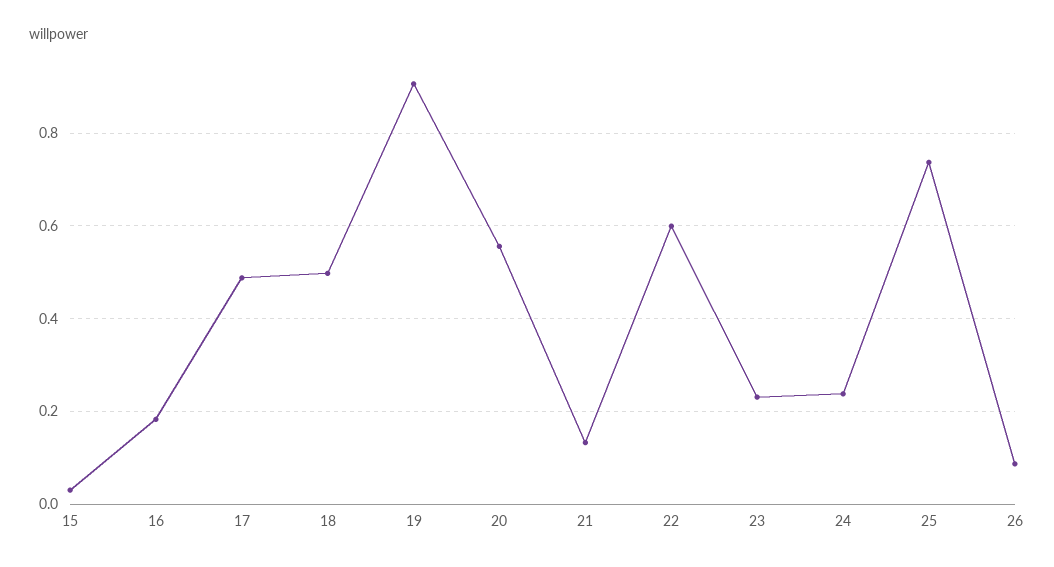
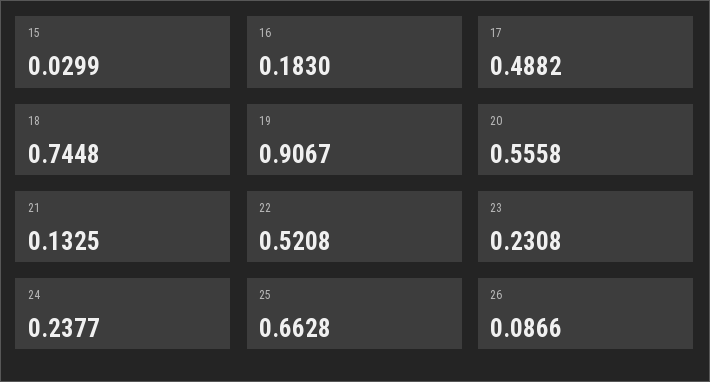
  {
    "15": 0.0299,
    "16": 0.183,
    "17": 0.4882,
-   "18": 0.5,
+   "18": 0.7448,
    "19": 0.9067,
    "20": 0.5558,
    "21": 0.1325,
-   "22": 0.6,
+   "22": 0.5208,
    "23": 0.2308,
    "24": 0.2377,
-   "25": 0.74,
+   "25": 0.6628,
    "26": 0.0866
  }

